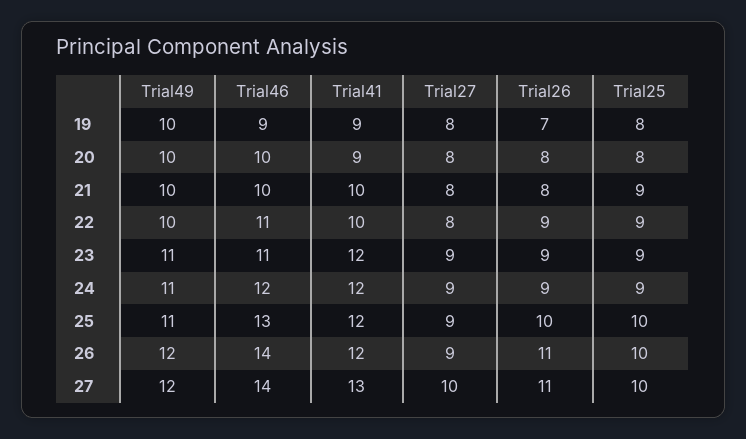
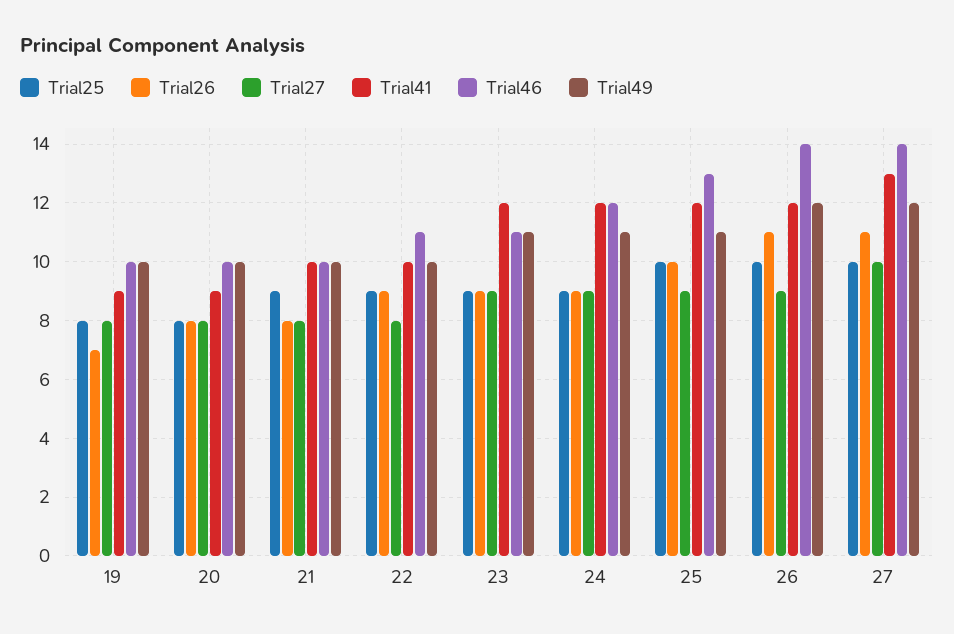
  {
    "Trial49": {
      "19": 10,
      "20": 10,
      "21": 10,
      "22": 10,
      "23": 11,
      "24": 11,
      "25": 11,
      "26": 12,
      "27": 12
    },
    "Trial46": {
-     "19": 9,
+     "19": 10,
      "20": 10,
      "21": 10,
      "22": 11,
      "23": 11,
      "24": 12,
      "25": 13,
      "26": 14,
      "27": 14
    },
    "Trial41": {
      "19": 9,
      "20": 9,
      "21": 10,
      "22": 10,
      "23": 12,
      "24": 12,
      "25": 12,
      "26": 12,
      "27": 13
    },
    "Trial27": {
      "19": 8,
      "20": 8,
      "21": 8,
      "22": 8,
      "23": 9,
      "24": 9,
      "25": 9,
      "26": 9,
      "27": 10
    },
    "Trial26": {
      "19": 7,
      "20": 8,
      "21": 8,
      "22": 9,
      "23": 9,
      "24": 9,
      "25": 10,
      "26": 11,
      "27": 11
    },
    "Trial25": {
      "19": 8,
      "20": 8,
      "21": 9,
      "22": 9,
      "23": 9,
      "24": 9,
      "25": 10,
      "26": 10,
      "27": 10
    }
  }

